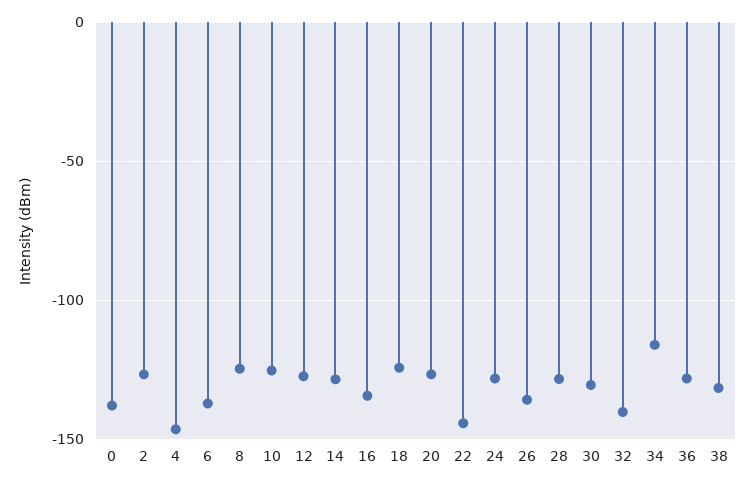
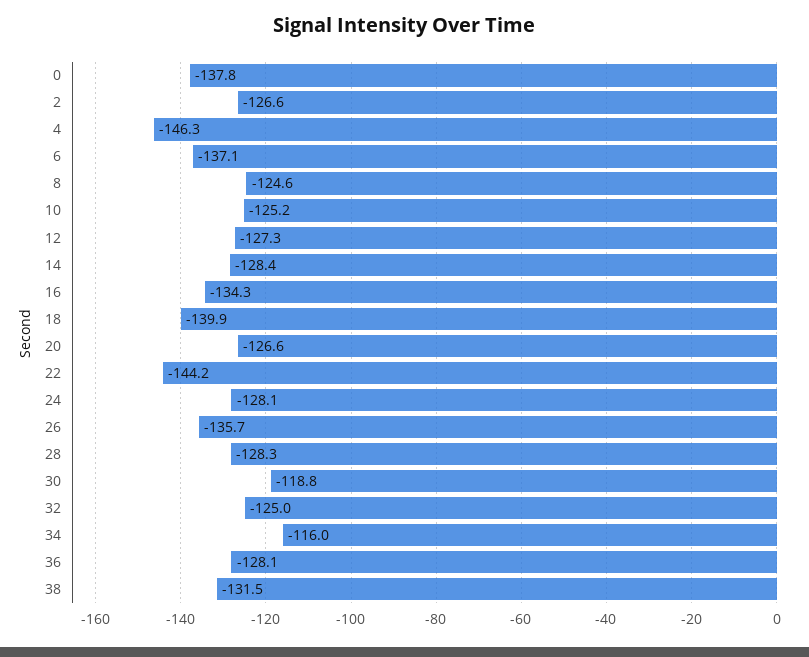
  {
    "0": -137.8,
    "2": -126.6,
    "4": -146.3,
    "6": -137.1,
    "8": -124.6,
    "10": -125.2,
    "12": -127.3,
    "14": -128.4,
    "16": -134.3,
-   "18": -125,
+   "18": -139.9,
    "20": -126.6,
    "22": -144.2,
    "24": -128.1,
    "26": -135.7,
    "28": -128.3,
-   "30": -130,
+   "30": -118.8,
-   "32": -140,
+   "32": -125,
    "34": -116,
    "36": -128.1,
    "38": -131.5
  }

